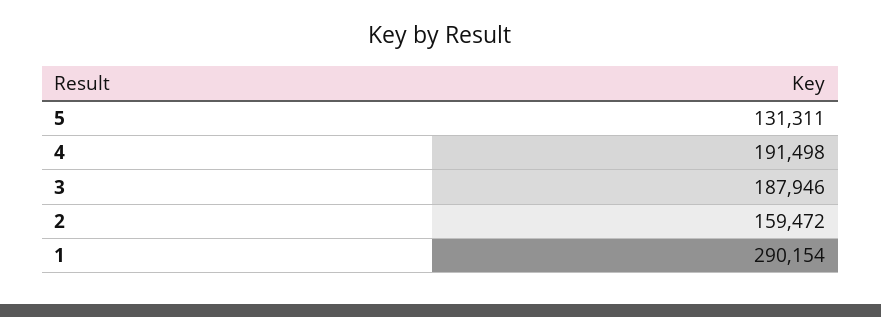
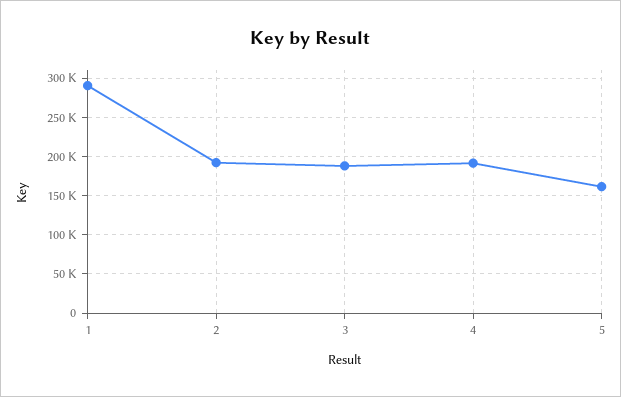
  {
-   "5": 131311,
+   "5": 160000,
    "4": 191498,
    "3": 187946,
-   "2": 159472,
+   "2": 190000,
    "1": 290154
  }

